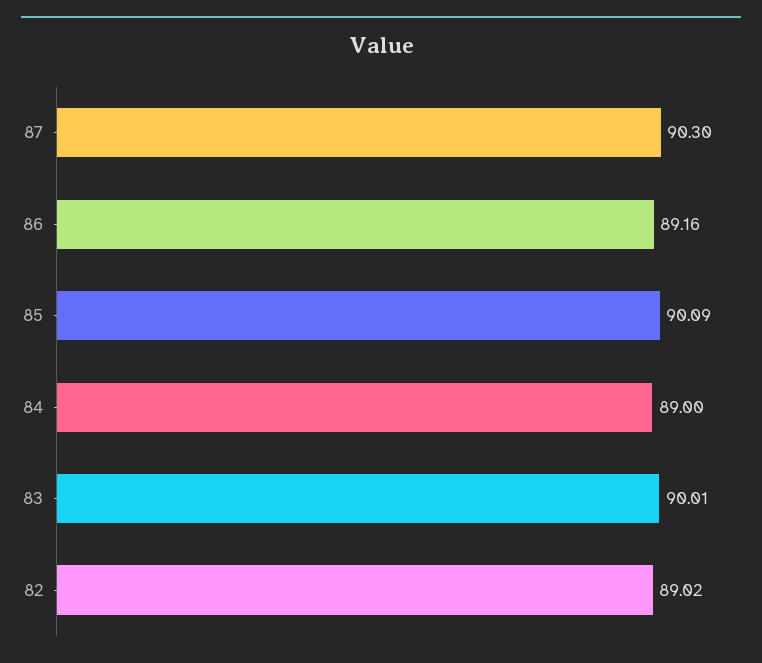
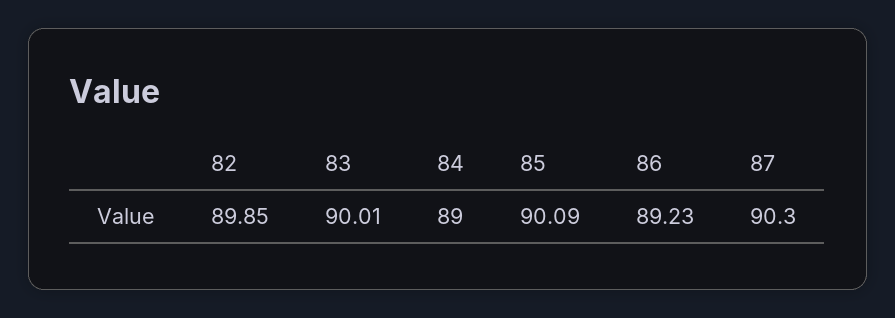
  {
    "87": 90.3,
-   "86": 89.16,
+   "86": 89.23,
    "85": 90.09,
    "84": 89,
    "83": 90.01,
-   "82": 89.02
+   "82": 89.85
  }

